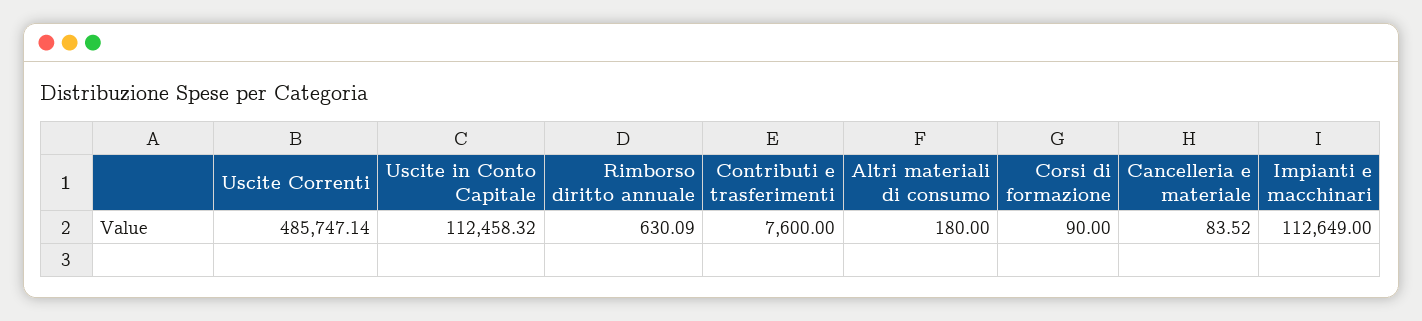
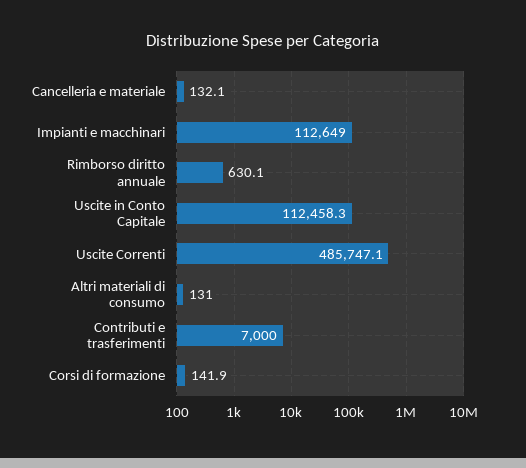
  {
    "Uscite Correnti": 485747.14,
    "Uscite in Conto Capitale": 112458.32,
    "Rimborso diritto annuale": 630.09,
-   "Contributi e trasferimenti": 7600,
+   "Contributi e trasferimenti": 7000,
-   "Altri materiali di consumo": 180,
+   "Altri materiali di consumo": 131,
-   "Corsi di formazione": 90,
+   "Corsi di formazione": 141.9,
-   "Cancelleria e materiale": 83.52,
+   "Cancelleria e materiale": 132.1,
    "Impianti e macchinari": 112649
  }

